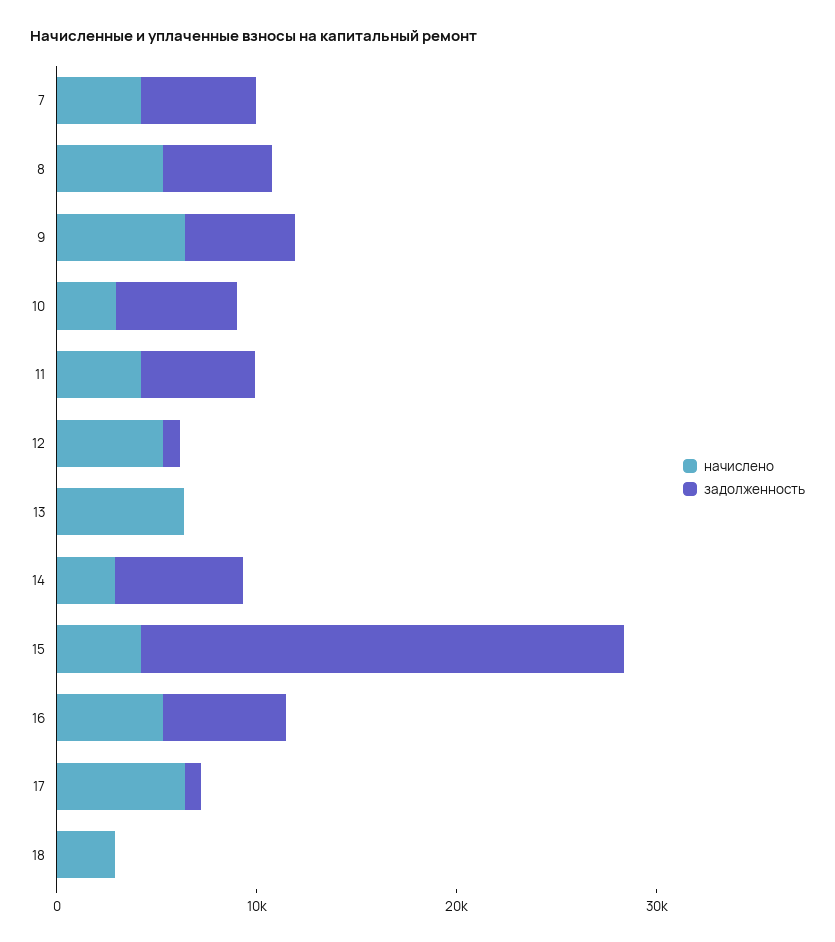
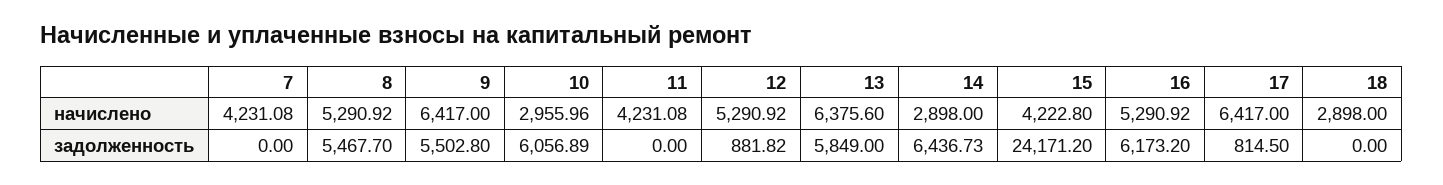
  {
    "начислено": {
      "7": 4231.08,
      "8": 5290.92,
      "9": 6417,
      "10": 2955.96,
      "11": 4231.08,
      "12": 5290.92,
      "13": 6375.6,
      "14": 2898,
      "15": 4222.8,
      "16": 5290.92,
      "17": 6417,
      "18": 2898
    },
    "задолженность": {
-     "7": 6000,
+     "7": 0,
      "8": 5467.7,
      "9": 5502.8,
      "10": 6056.89,
-     "11": 6000,
+     "11": 0,
      "12": 881.82,
-     "13": 0,
+     "13": 5849,
      "14": 6436.73,
      "15": 24171.2,
      "16": 6173.2,
      "17": 814.5,
      "18": 0
    }
  }

